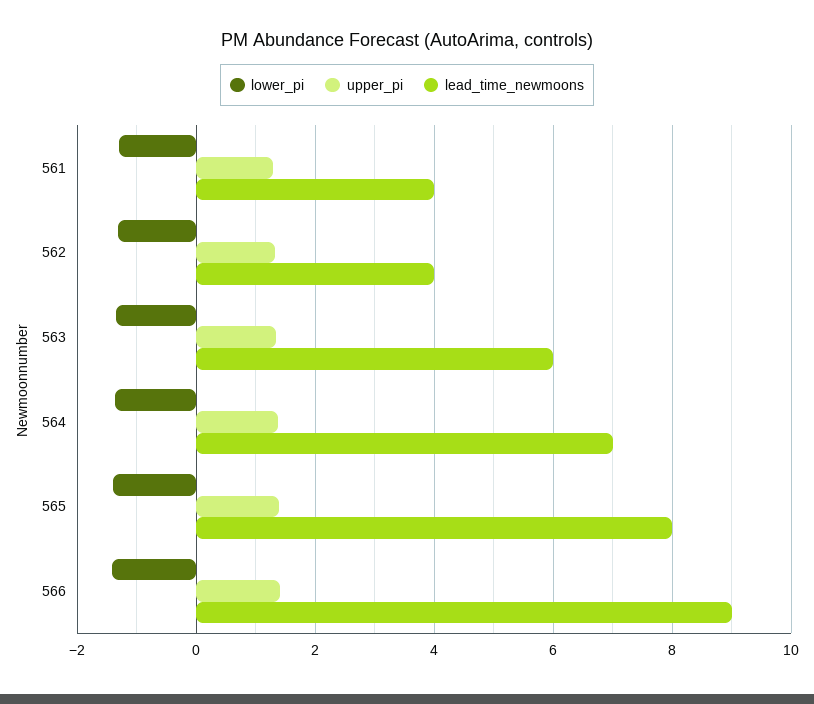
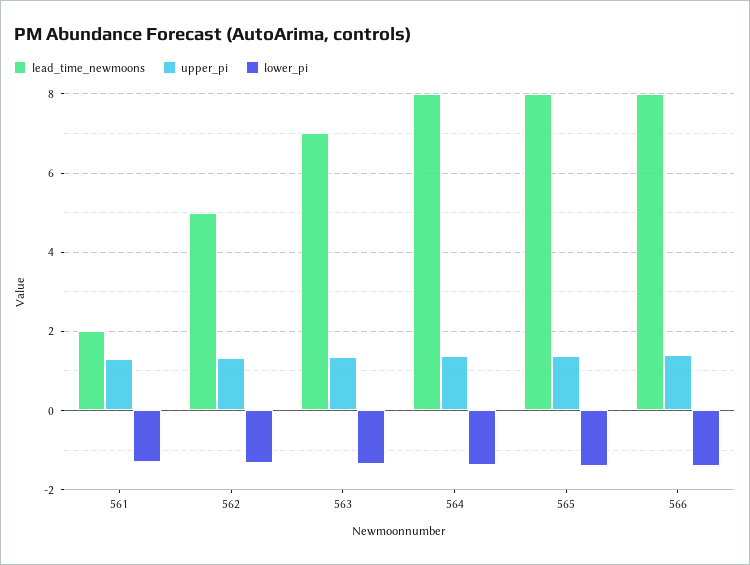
  {
    "lower_pi": {
      "561": -1.2,
      "562": -1.4,
      "563": -1.4,
      "564": -1.4,
      "565": -1.4,
      "566": -1.4
    },
    "upper_pi": {
      "561": 1.2,
      "562": 1.4,
      "563": 1.4,
      "564": 1.4,
      "565": 1.4,
      "566": 1.4
    },
    "lead_time_newmoons": {
-     "561": 4,
+     "561": 2,
-     "562": 4,
+     "562": 5,
-     "563": 6,
+     "563": 7,
-     "564": 7,
+     "564": 8,
      "565": 8,
-     "566": 9
+     "566": 8
    }
  }

